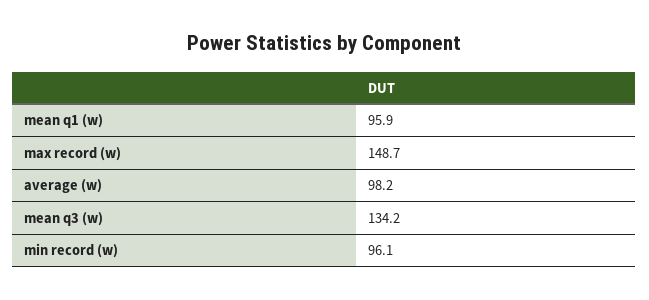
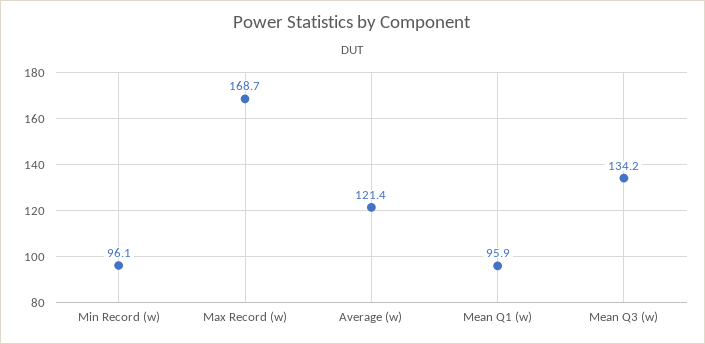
  {
    "mean q1 (w)": 95.9,
-   "max record (w)": 148.7,
+   "max record (w)": 168.7,
-   "average (w)": 98.2,
+   "average (w)": 121.4,
    "mean q3 (w)": 134.2,
    "min record (w)": 96.1
  }

